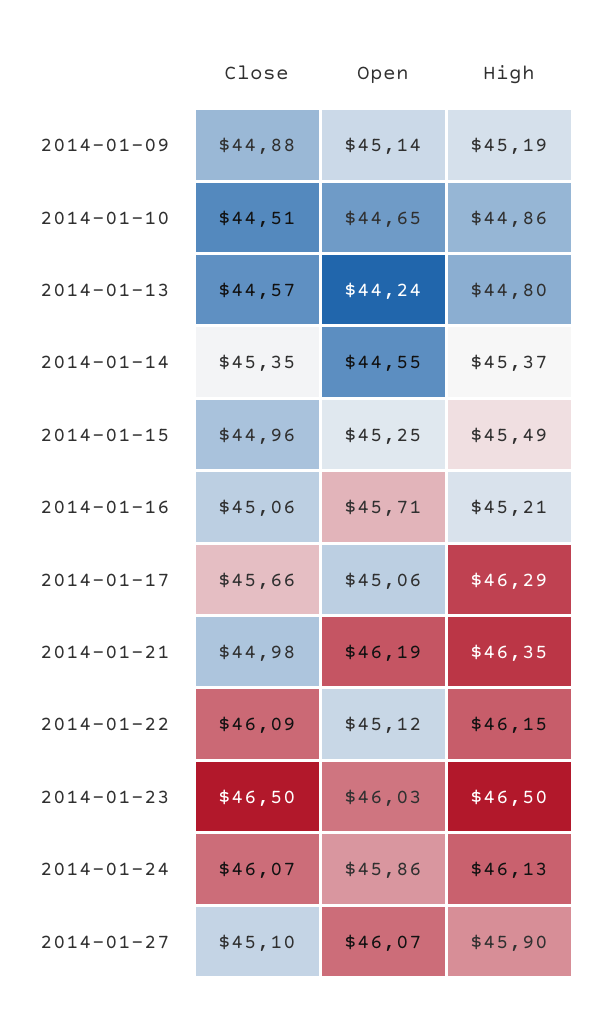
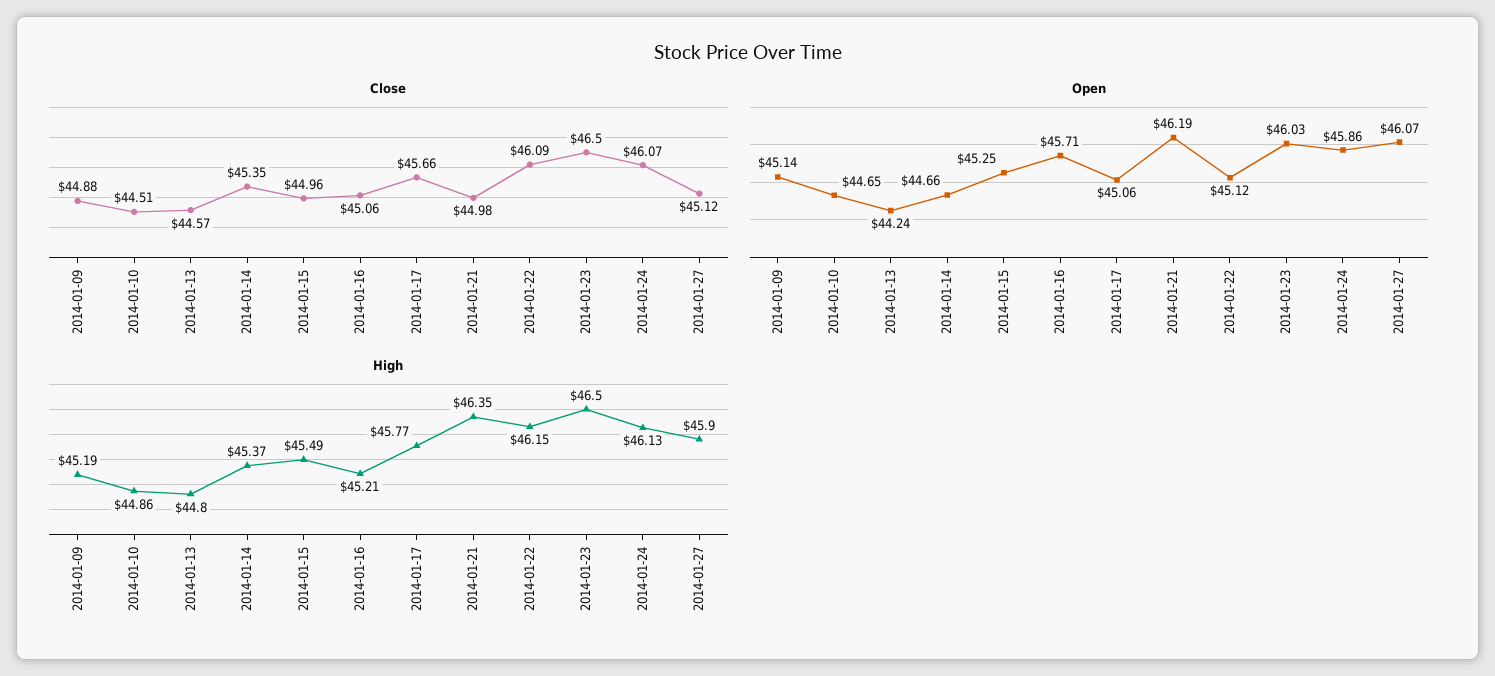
  {
    "Close": {
      "2014-01-09": 44.88,
      "2014-01-10": 44.51,
      "2014-01-13": 44.57,
      "2014-01-14": 45.35,
      "2014-01-15": 44.96,
      "2014-01-16": 45.06,
      "2014-01-17": 45.66,
      "2014-01-21": 44.98,
      "2014-01-22": 46.09,
      "2014-01-23": 46.5,
      "2014-01-24": 46.07,
-     "2014-01-27": 45.1
+     "2014-01-27": 45.12
    },
    "Open": {
      "2014-01-09": 45.14,
      "2014-01-10": 44.65,
      "2014-01-13": 44.24,
-     "2014-01-14": 44.55,
+     "2014-01-14": 44.66,
      "2014-01-15": 45.25,
      "2014-01-16": 45.71,
      "2014-01-17": 45.06,
      "2014-01-21": 46.19,
      "2014-01-22": 45.12,
      "2014-01-23": 46.03,
      "2014-01-24": 45.86,
      "2014-01-27": 46.07
    },
    "High": {
      "2014-01-09": 45.19,
      "2014-01-10": 44.86,
      "2014-01-13": 44.8,
      "2014-01-14": 45.37,
      "2014-01-15": 45.49,
      "2014-01-16": 45.21,
-     "2014-01-17": 46.29,
+     "2014-01-17": 45.77,
      "2014-01-21": 46.35,
      "2014-01-22": 46.15,
      "2014-01-23": 46.5,
      "2014-01-24": 46.13,
      "2014-01-27": 45.9
    }
  }

